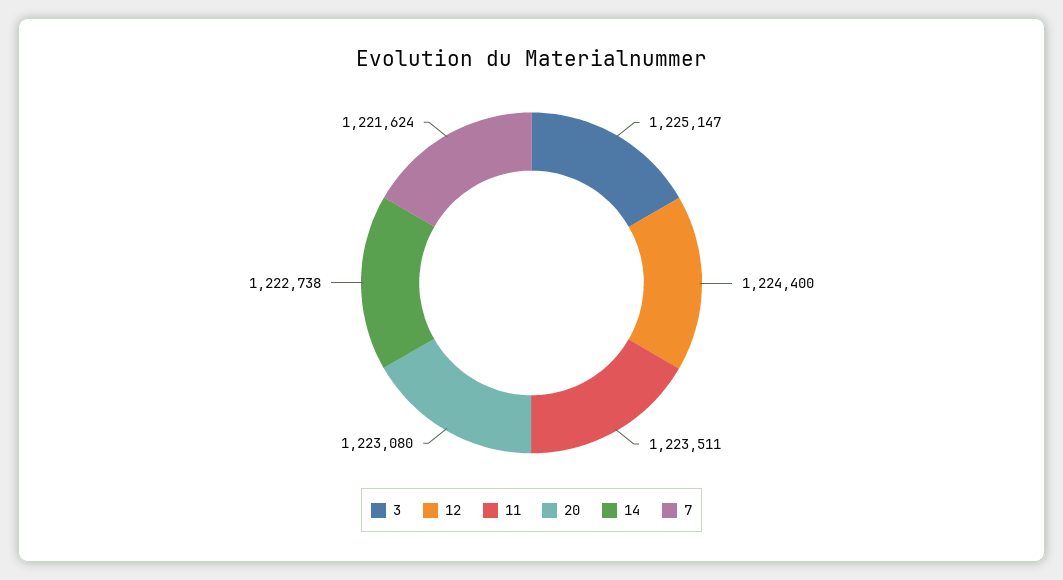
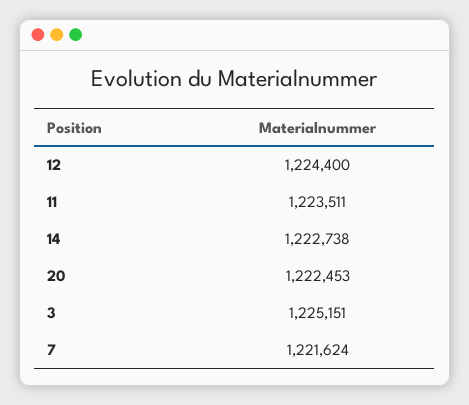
  {
-   "3": 1225147,
+   "3": 1225151,
    "12": 1224400,
    "11": 1223511,
-   "20": 1223080,
+   "20": 1222453,
    "14": 1222738,
    "7": 1221624
  }

